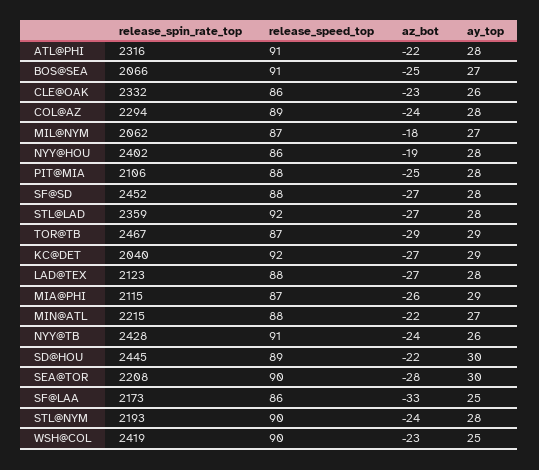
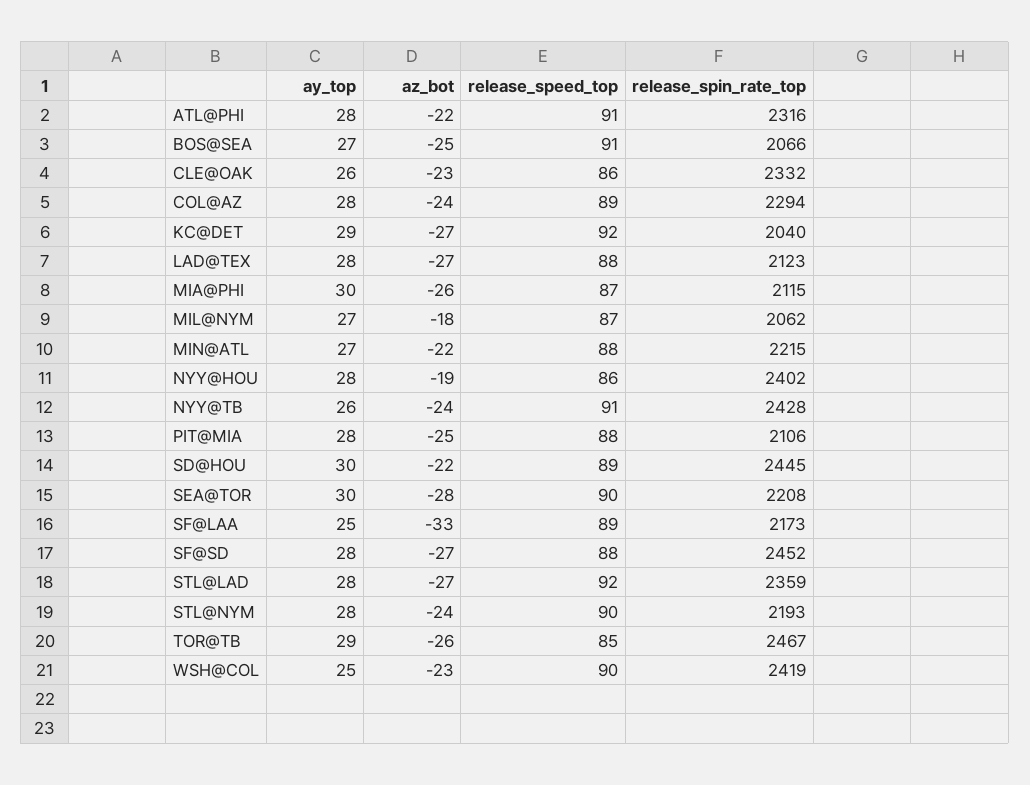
  {
    "release_spin_rate_top": {
      "ATL@PHI": 2316,
      "BOS@SEA": 2066,
      "CLE@OAK": 2332,
      "COL@AZ": 2294,
      "MIL@NYM": 2062,
      "NYY@HOU": 2402,
      "PIT@MIA": 2106,
      "SF@SD": 2452,
      "STL@LAD": 2359,
      "TOR@TB": 2467,
      "KC@DET": 2040,
      "LAD@TEX": 2123,
      "MIA@PHI": 2115,
      "MIN@ATL": 2215,
      "NYY@TB": 2428,
      "SD@HOU": 2445,
      "SEA@TOR": 2208,
      "SF@LAA": 2173,
      "STL@NYM": 2193,
      "WSH@COL": 2419
    },
    "release_speed_top": {
      "ATL@PHI": 91,
      "BOS@SEA": 91,
      "CLE@OAK": 86,
      "COL@AZ": 89,
      "MIL@NYM": 87,
      "NYY@HOU": 86,
      "PIT@MIA": 88,
      "SF@SD": 88,
      "STL@LAD": 92,
-     "TOR@TB": 87,
+     "TOR@TB": 85,
      "KC@DET": 92,
      "LAD@TEX": 88,
      "MIA@PHI": 87,
      "MIN@ATL": 88,
      "NYY@TB": 91,
      "SD@HOU": 89,
      "SEA@TOR": 90,
-     "SF@LAA": 86,
+     "SF@LAA": 89,
      "STL@NYM": 90,
      "WSH@COL": 90
    },
    "az_bot": {
      "ATL@PHI": -22,
      "BOS@SEA": -25,
      "CLE@OAK": -23,
      "COL@AZ": -24,
      "MIL@NYM": -18,
      "NYY@HOU": -19,
      "PIT@MIA": -25,
      "SF@SD": -27,
      "STL@LAD": -27,
-     "TOR@TB": -29,
+     "TOR@TB": -26,
      "KC@DET": -27,
      "LAD@TEX": -27,
      "MIA@PHI": -26,
      "MIN@ATL": -22,
      "NYY@TB": -24,
      "SD@HOU": -22,
      "SEA@TOR": -28,
      "SF@LAA": -33,
      "STL@NYM": -24,
      "WSH@COL": -23
    },
    "ay_top": {
      "ATL@PHI": 28,
      "BOS@SEA": 27,
      "CLE@OAK": 26,
      "COL@AZ": 28,
      "MIL@NYM": 27,
      "NYY@HOU": 28,
      "PIT@MIA": 28,
      "SF@SD": 28,
      "STL@LAD": 28,
      "TOR@TB": 29,
      "KC@DET": 29,
      "LAD@TEX": 28,
-     "MIA@PHI": 29,
+     "MIA@PHI": 30,
      "MIN@ATL": 27,
      "NYY@TB": 26,
      "SD@HOU": 30,
      "SEA@TOR": 30,
      "SF@LAA": 25,
      "STL@NYM": 28,
      "WSH@COL": 25
    }
  }

